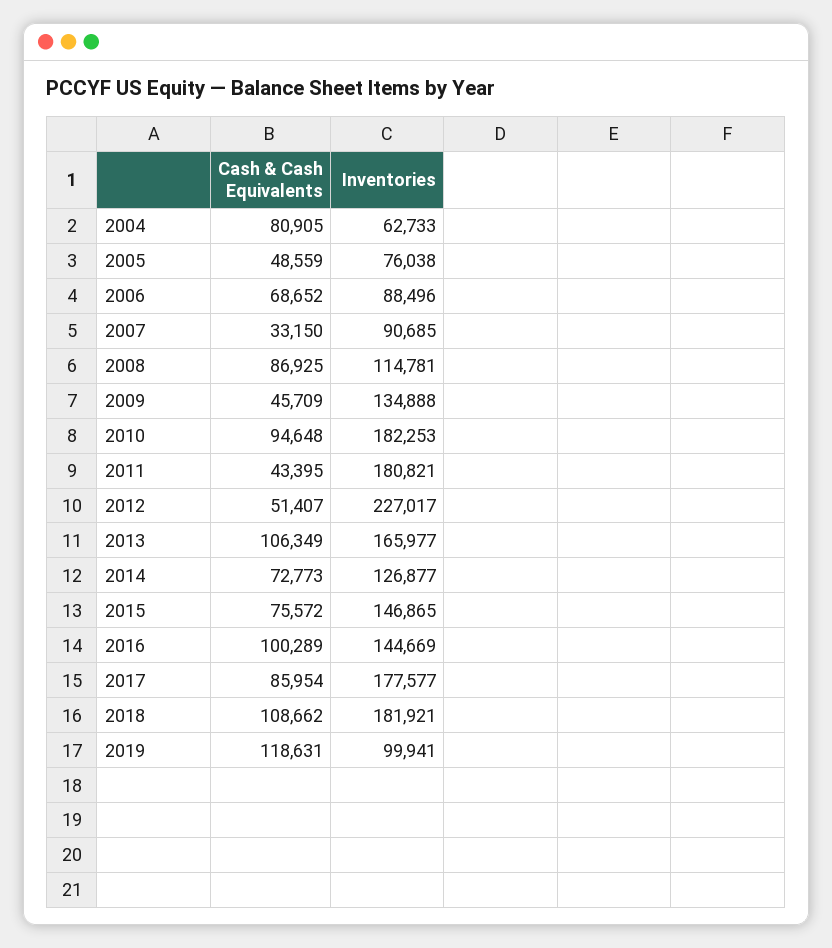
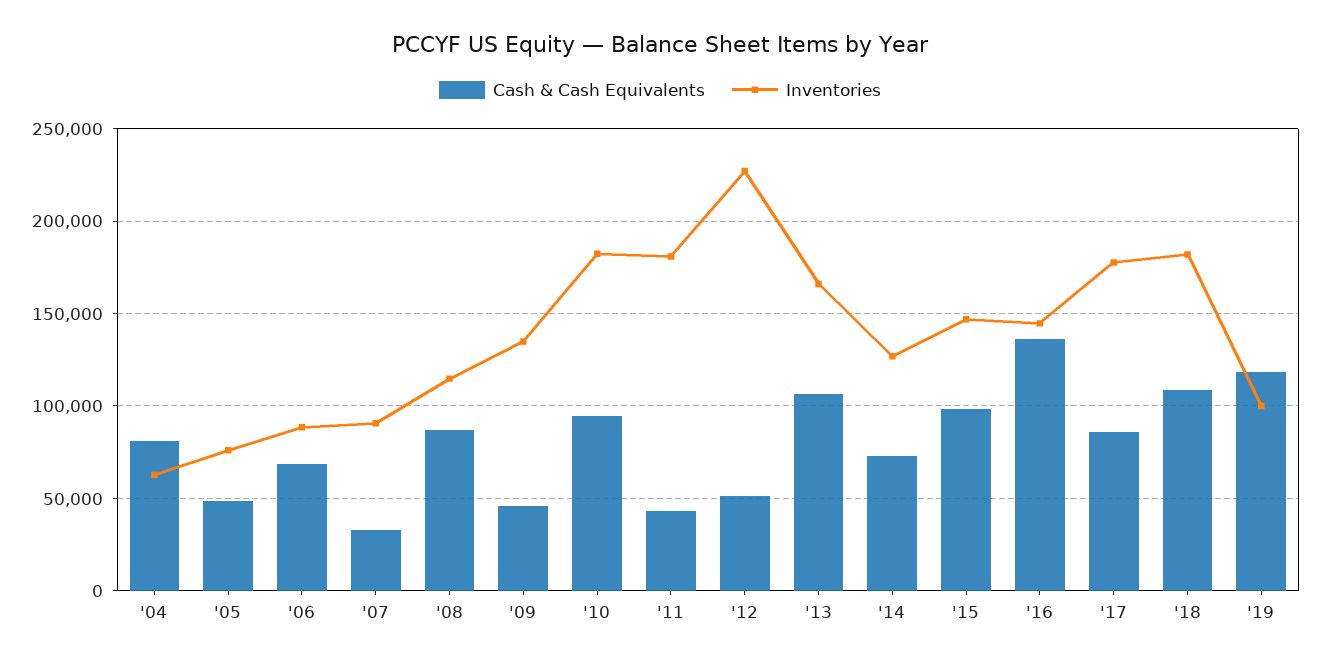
  {
    "Cash & Cash Equivalents": {
      "2004": 80905,
      "2005": 48559,
      "2006": 68652,
      "2007": 33150,
      "2008": 86925,
      "2009": 45709,
      "2010": 94648,
      "2011": 43395,
      "2012": 51407,
      "2013": 106349,
      "2014": 72773,
-     "2015": 75572,
+     "2015": 100000,
-     "2016": 100289,
+     "2016": 135000,
      "2017": 85954,
      "2018": 108662,
      "2019": 118631
    },
    "Inventories": {
      "2004": 62733,
      "2005": 76038,
      "2006": 88496,
      "2007": 90685,
      "2008": 114781,
      "2009": 134888,
      "2010": 182253,
      "2011": 180821,
      "2012": 227017,
      "2013": 165977,
      "2014": 126877,
      "2015": 146865,
      "2016": 144669,
      "2017": 177577,
      "2018": 181921,
      "2019": 99941
    }
  }

